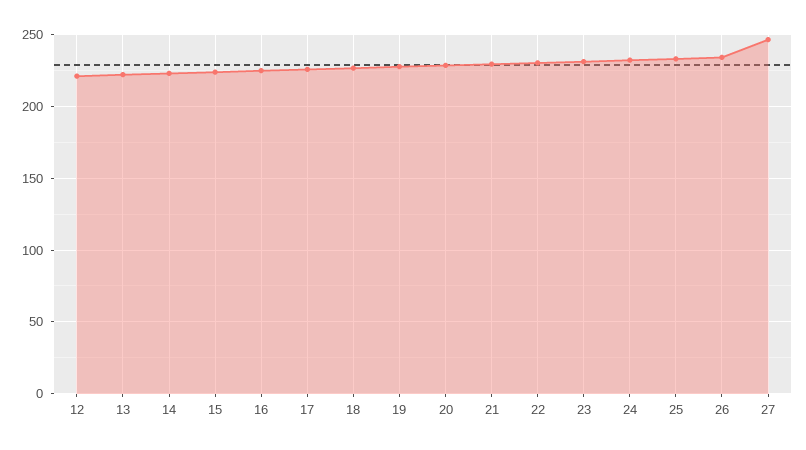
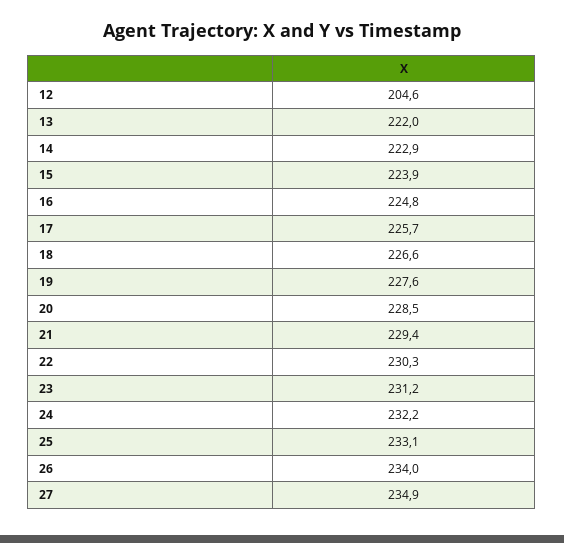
  {
-   "12": 220,
+   "12": 204.6,
    "13": 222,
    "14": 222.9,
    "15": 223.9,
    "16": 224.8,
    "17": 225.7,
    "18": 226.6,
    "19": 227.6,
    "20": 228.5,
    "21": 229.4,
    "22": 230.3,
    "23": 231.2,
    "24": 232.2,
    "25": 233.1,
    "26": 234,
-   "27": 245
+   "27": 234.9
  }

